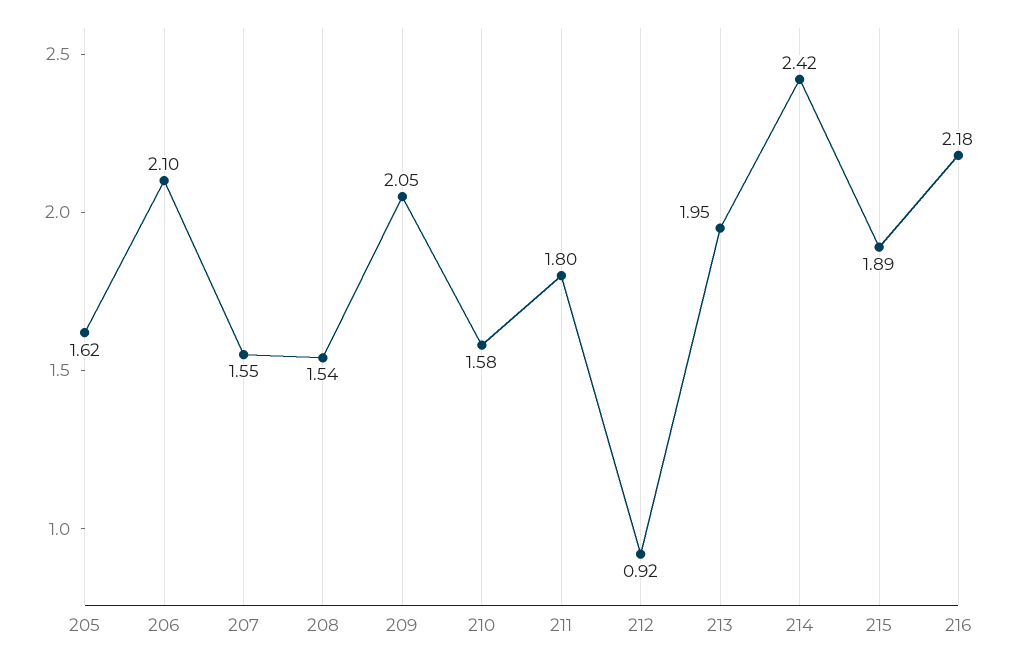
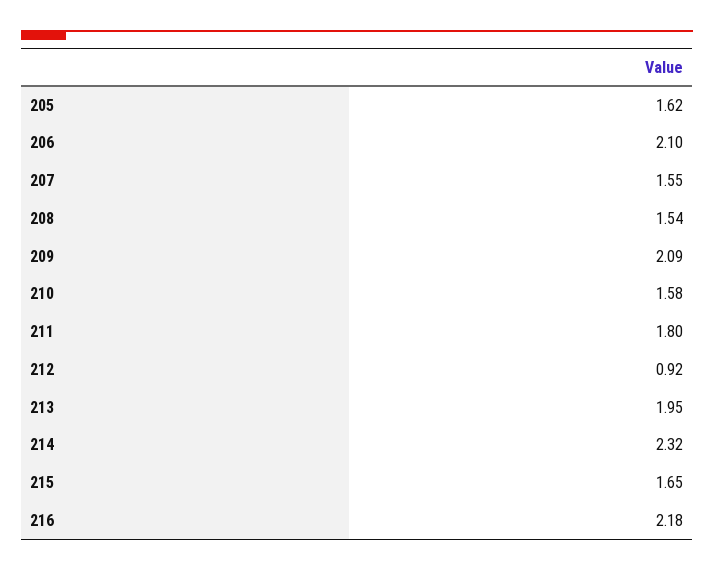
  {
    "205": 1.62,
    "206": 2.1,
    "207": 1.55,
    "208": 1.54,
-   "209": 2.05,
+   "209": 2.09,
    "210": 1.58,
    "211": 1.8,
    "212": 0.92,
    "213": 1.95,
-   "214": 2.42,
+   "214": 2.32,
-   "215": 1.89,
+   "215": 1.65,
    "216": 2.18
  }

